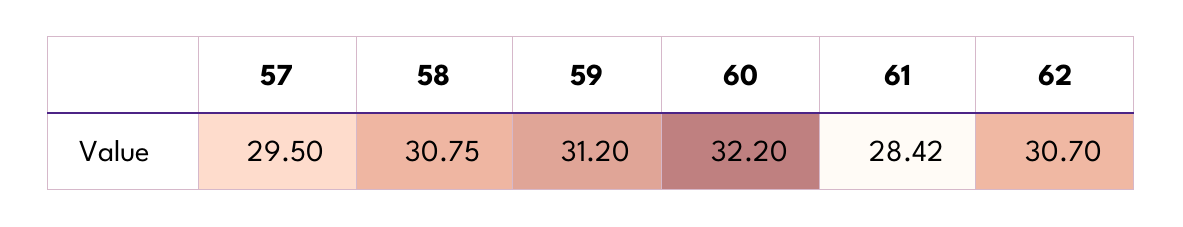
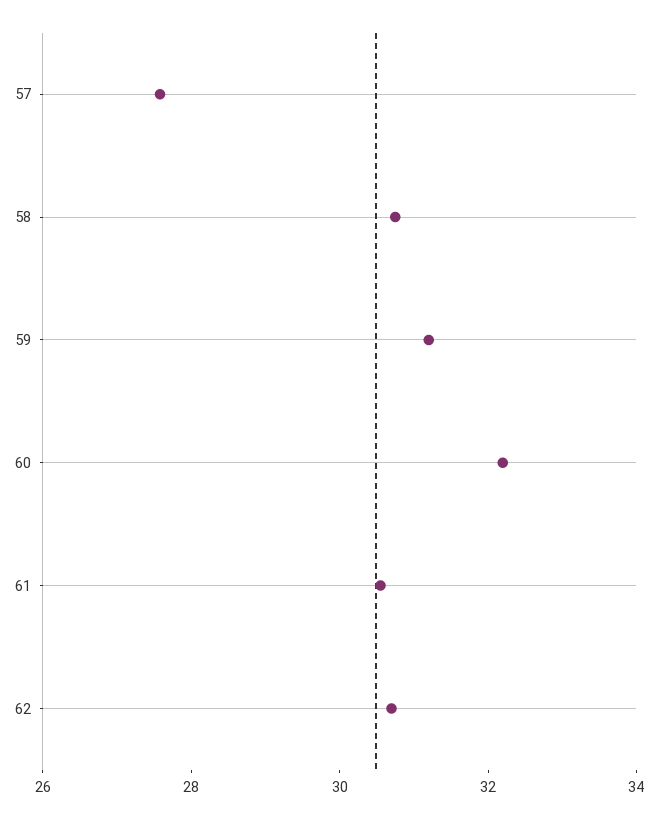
  {
-   "57": 29.5,
+   "57": 27.5,
    "58": 30.75,
    "59": 31.2,
    "60": 32.2,
-   "61": 28.42,
+   "61": 30.5,
    "62": 30.7
  }

